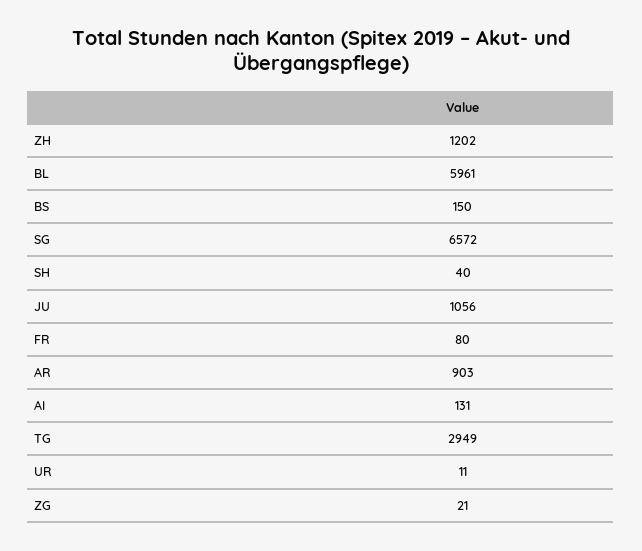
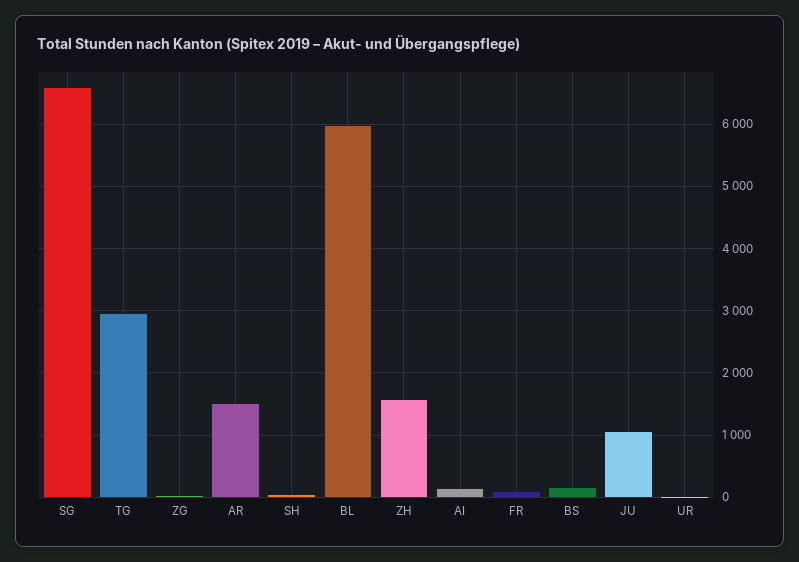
  {
-   "ZH": 1202,
+   "ZH": 1600,
    "BL": 5961,
    "BS": 150,
    "SG": 6572,
    "SH": 40,
    "JU": 1056,
    "FR": 80,
-   "AR": 903,
+   "AR": 1500,
    "AI": 131,
    "TG": 2949,
    "UR": 11,
    "ZG": 21
  }

